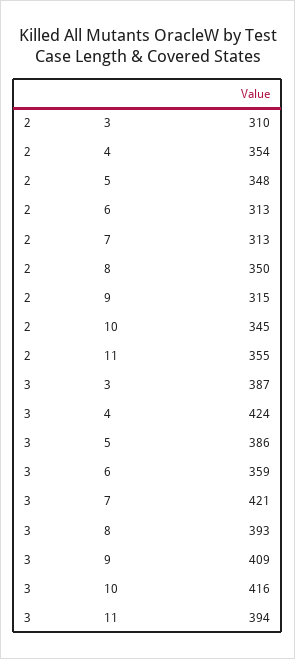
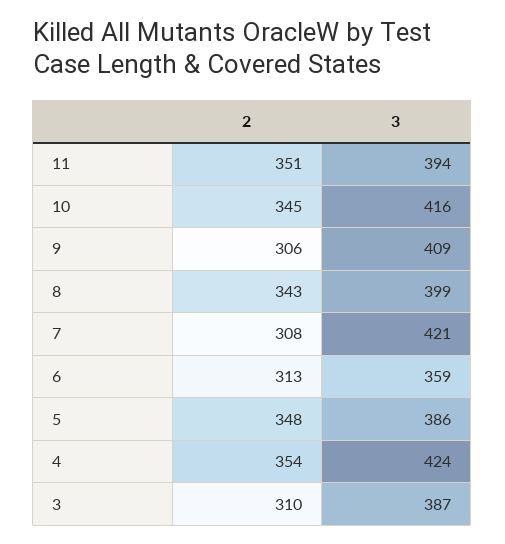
  {
    "2": {
      "3": 310,
      "4": 354,
      "5": 348,
      "6": 313,
-     "7": 313,
+     "7": 308,
-     "8": 350,
+     "8": 343,
-     "9": 315,
+     "9": 306,
      "10": 345,
-     "11": 355
+     "11": 351
    },
    "3": {
      "3": 387,
      "4": 424,
      "5": 386,
      "6": 359,
      "7": 421,
-     "8": 393,
+     "8": 399,
      "9": 409,
      "10": 416,
      "11": 394
    }
  }

